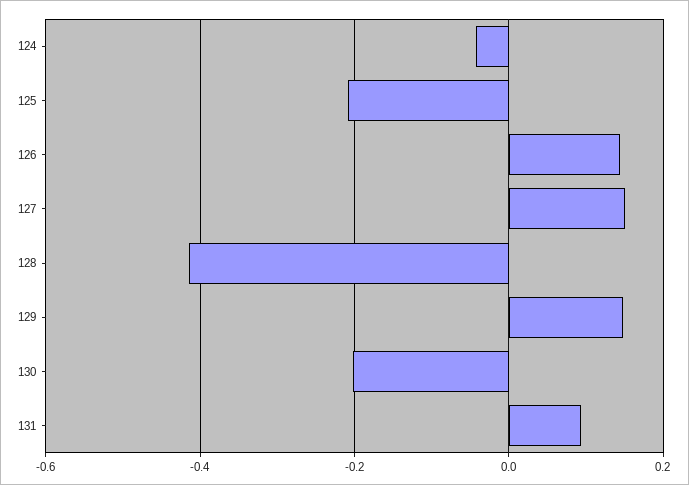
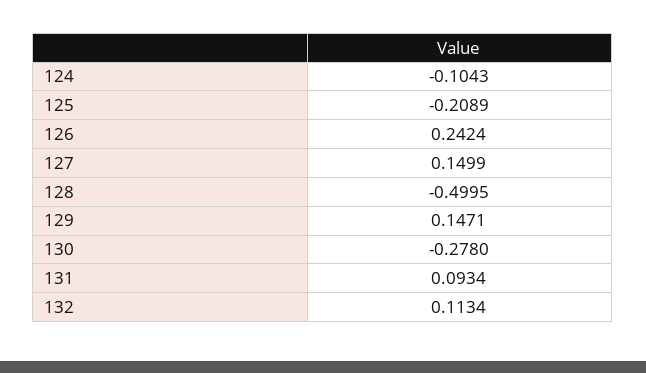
  {
-   "124": -0.04,
+   "124": -0.1043,
    "125": -0.2089,
-   "126": 0.14,
+   "126": 0.2424,
    "127": 0.1499,
-   "128": -0.42,
+   "128": -0.4995,
    "129": 0.1471,
-   "130": -0.2,
+   "130": -0.278,
-   "131": 0.0934
+   "131": 0.0934,
+   "132": 0.1134
  }

